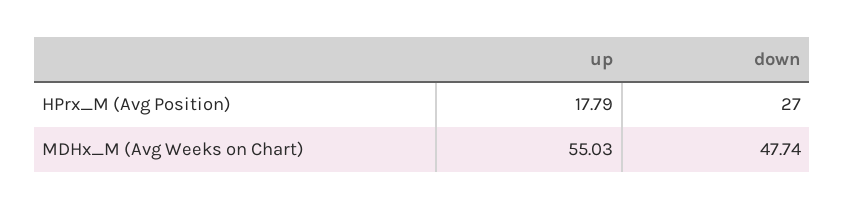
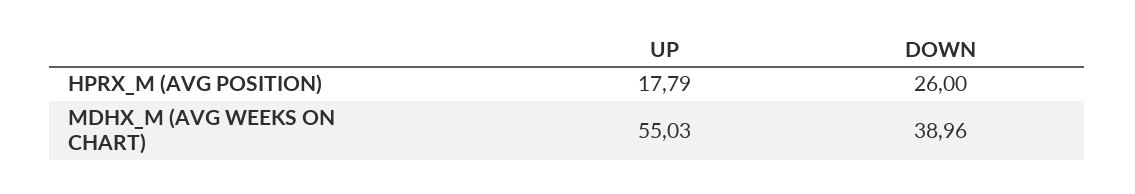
  {
    "up": {
      "HPrx_M (Avg Position)": 17.79,
      "MDHx_M (Avg Weeks on Chart)": 55.03
    },
    "down": {
-     "HPrx_M (Avg Position)": 27,
+     "HPrx_M (Avg Position)": 26,
-     "MDHx_M (Avg Weeks on Chart)": 47.74
+     "MDHx_M (Avg Weeks on Chart)": 38.96
    }
  }

